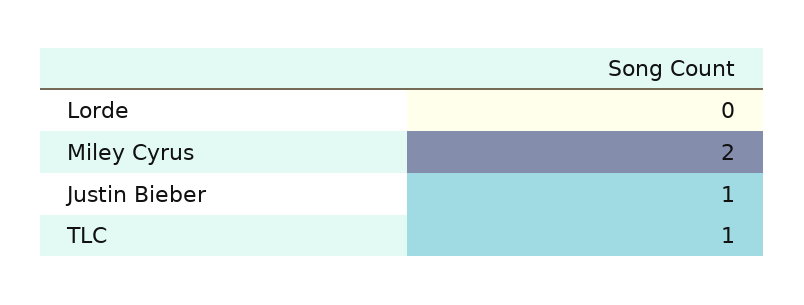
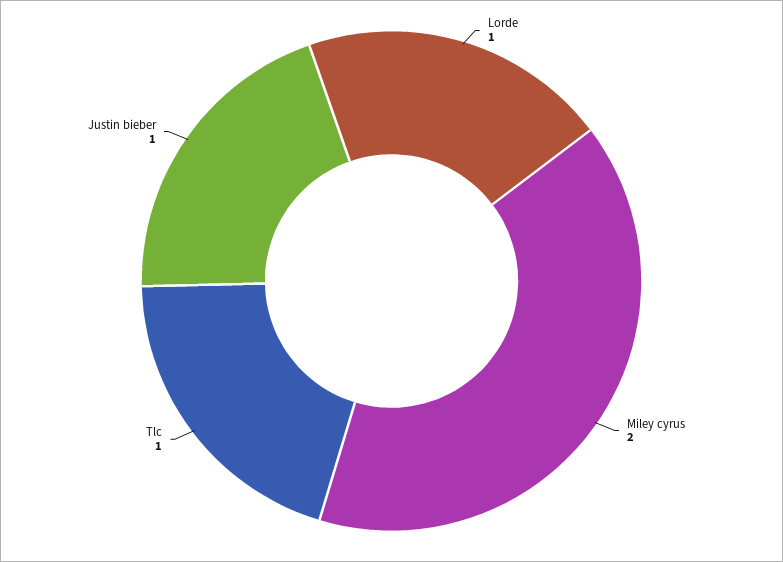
  {
-   "Lorde": 0,
+   "Lorde": 1,
    "Miley Cyrus": 2,
    "Justin Bieber": 1,
    "TLC": 1
  }

